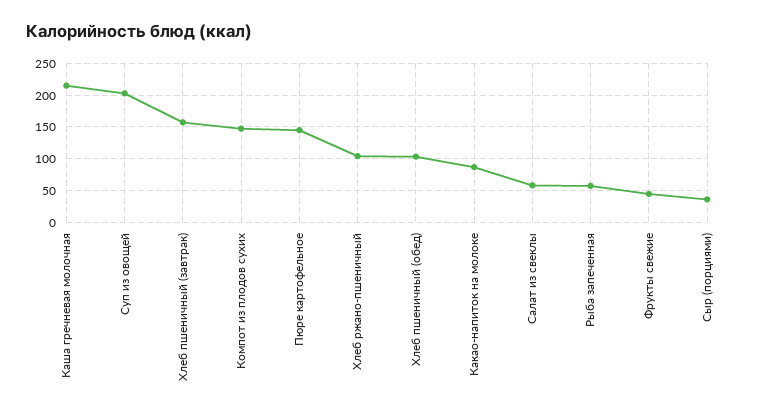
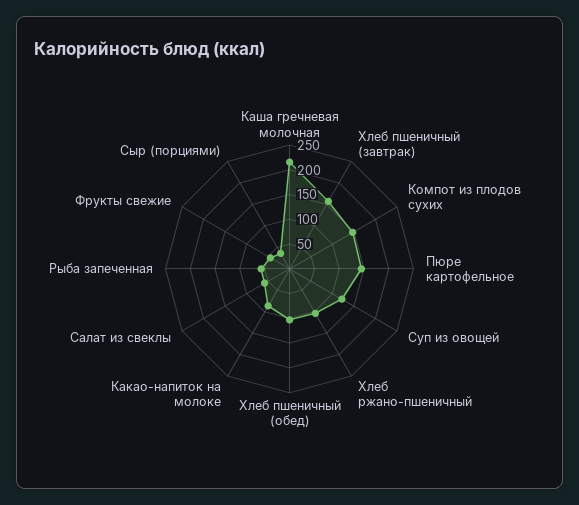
  {
    "Каша гречневая молочная": 220,
-   "Суп из овощей": 200,
+   "Суп из овощей": 125,
    "Хлеб пшеничный (завтрак)": 160,
    "Компот из плодов сухих": 150,
    "Пюре картофельное": 140,
    "Хлеб ржано-пшеничный": 100,
    "Хлеб пшеничный (обед)": 100,
    "Какао-напиток на молоке": 90,
    "Салат из свеклы": 60,
    "Рыба запеченная": 60,
    "Фрукты свежие": 40,
    "Сыр (порциями)": 40
  }

